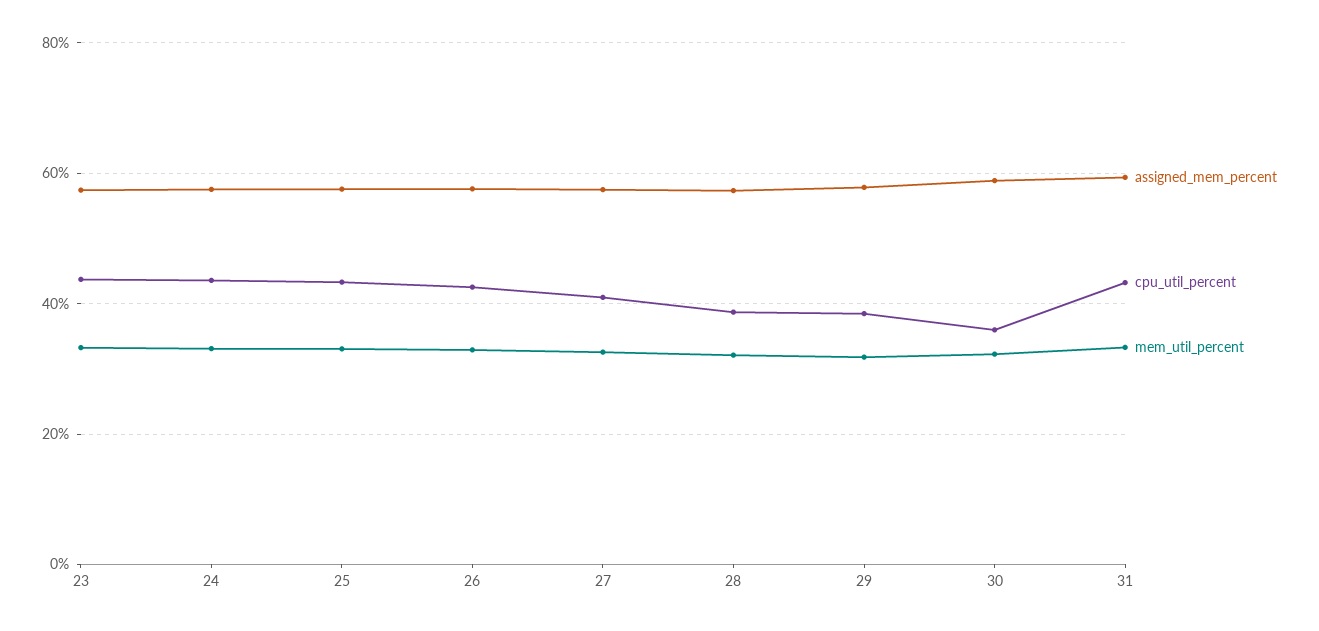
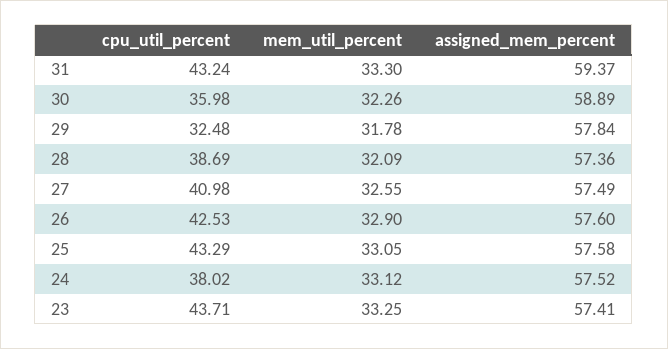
  {
    "assigned_mem_percent": {
      "23": 57.41,
      "24": 57.52,
      "25": 57.58,
      "26": 57.6,
      "27": 57.49,
      "28": 57.36,
      "29": 57.84,
      "30": 58.89,
      "31": 59.37
    },
    "cpu_util_percent": {
      "23": 43.71,
-     "24": 44,
+     "24": 38.02,
      "25": 43.29,
      "26": 42.53,
      "27": 40.98,
      "28": 38.69,
-     "29": 38,
+     "29": 32.48,
      "30": 35.98,
      "31": 43.24
    },
    "mem_util_percent": {
      "23": 33.25,
      "24": 33.12,
      "25": 33.05,
      "26": 32.9,
      "27": 32.55,
      "28": 32.09,
      "29": 31.78,
      "30": 32.26,
      "31": 33.3
    }
  }

